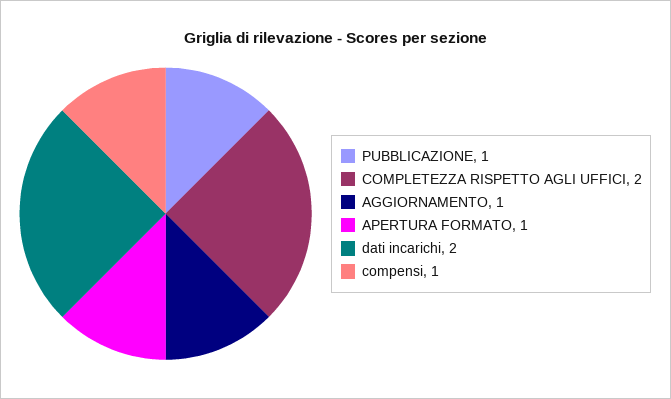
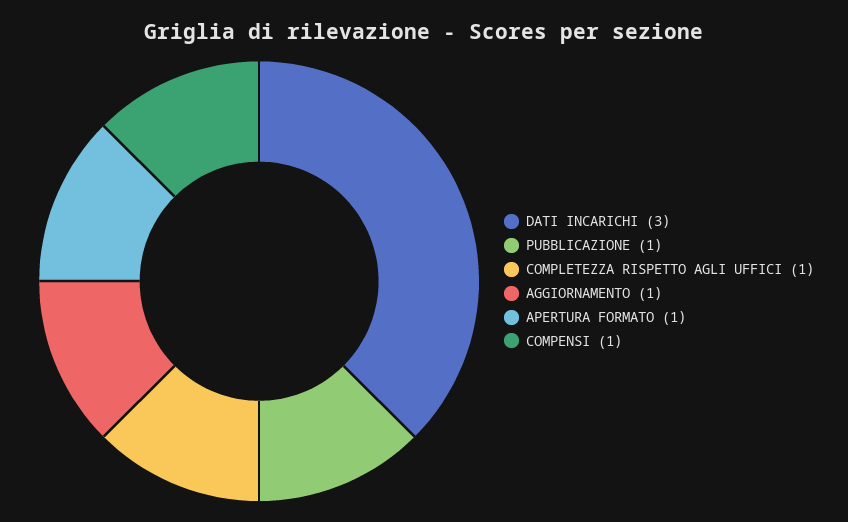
  {
    "PUBBLICAZIONE": 1,
-   "COMPLETEZZA RISPETTO AGLI UFFICI": 2,
+   "COMPLETEZZA RISPETTO AGLI UFFICI": 1,
    "AGGIORNAMENTO": 1,
    "APERTURA FORMATO": 1,
-   "dati incarichi": 2,
+   "dati incarichi": 3,
    "compensi": 1
  }

